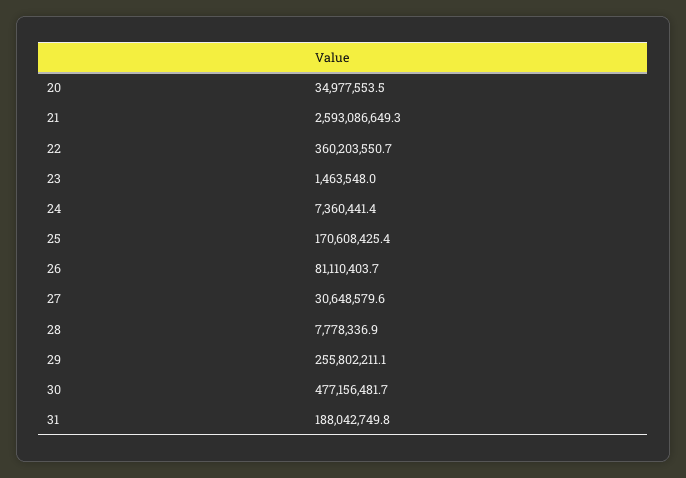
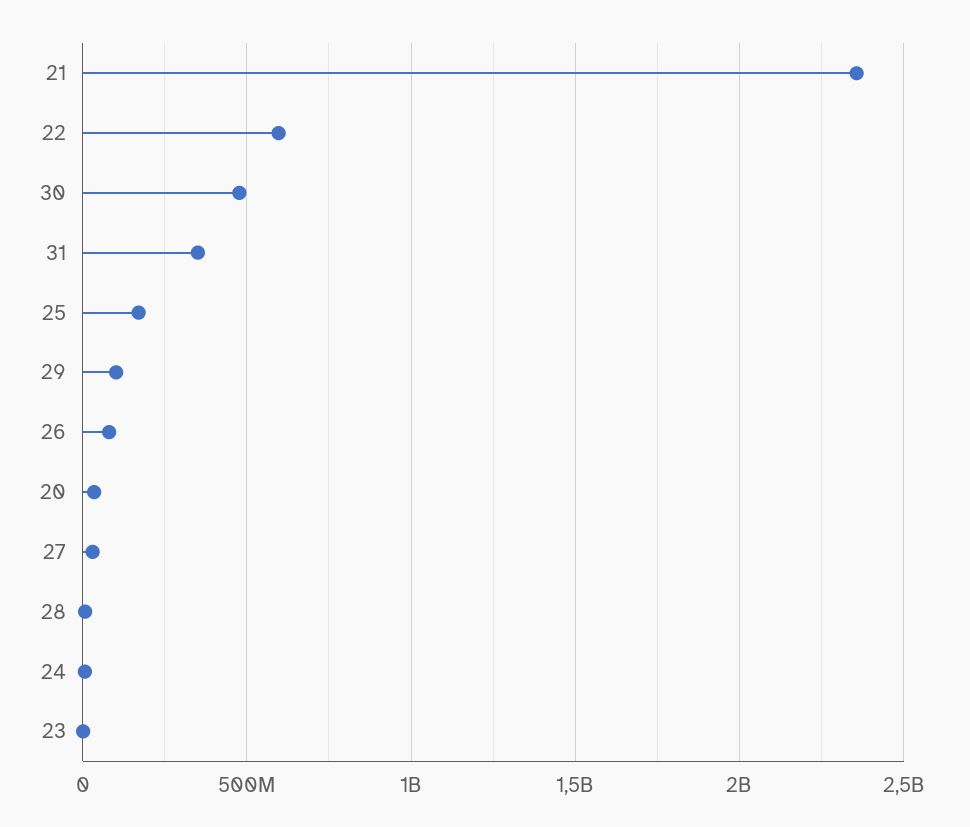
  {
    "20": 34977553.5,
-   "21": 2593086649.3,
+   "21": 2350000000,
-   "22": 360203550.7,
+   "22": 600000000,
    "23": 1463548,
    "24": 7360441.4,
    "25": 170608425.4,
    "26": 81110403.7,
    "27": 30648579.6,
    "28": 7778336.9,
-   "29": 255802211.1,
+   "29": 100000000,
    "30": 477156481.7,
-   "31": 188042749.8
+   "31": 350000000
  }

